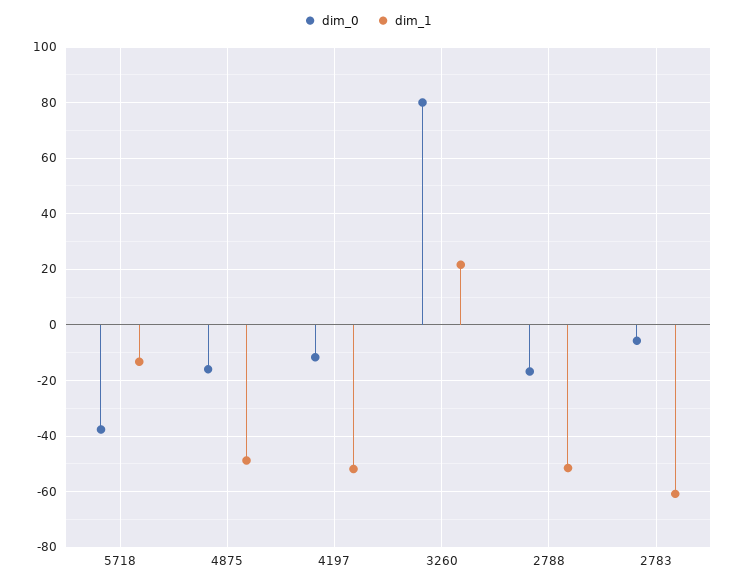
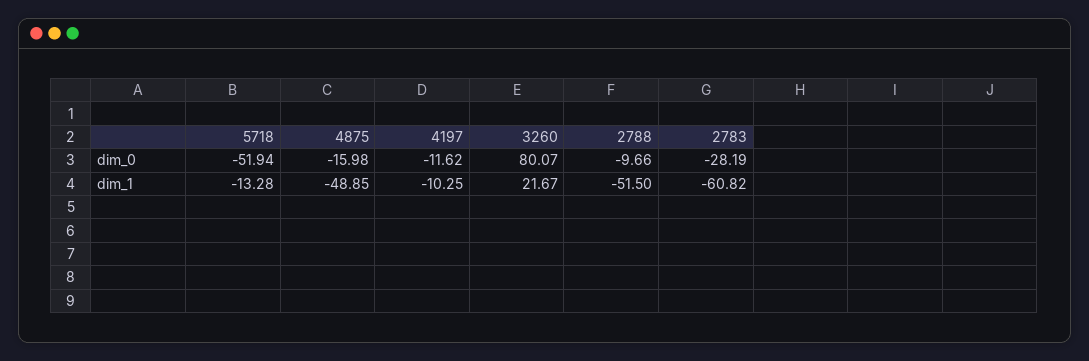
  {
    "dim_0": {
-     "5718": -37.5,
+     "5718": -51.94,
      "4875": -15.98,
      "4197": -11.62,
      "3260": 80.07,
-     "2788": -17.5,
+     "2788": -9.66,
-     "2783": -5
+     "2783": -28.19
    },
    "dim_1": {
      "5718": -13.28,
      "4875": -48.85,
-     "4197": -52.5,
+     "4197": -10.25,
      "3260": 21.67,
      "2788": -51.5,
      "2783": -60.82
    }
  }

